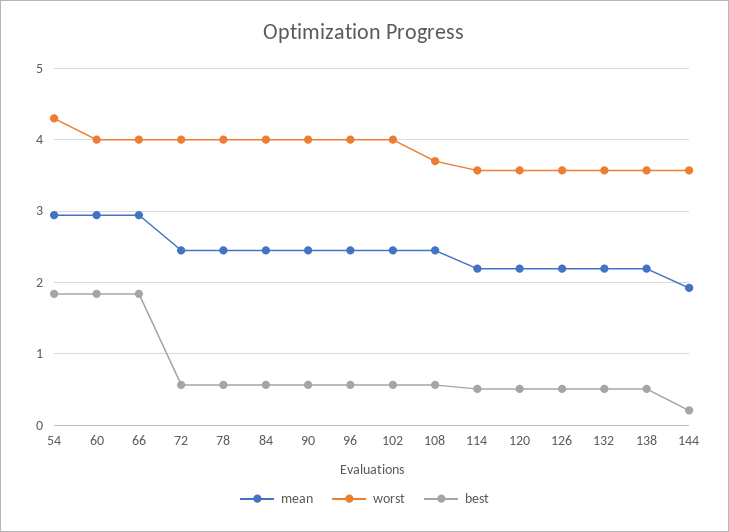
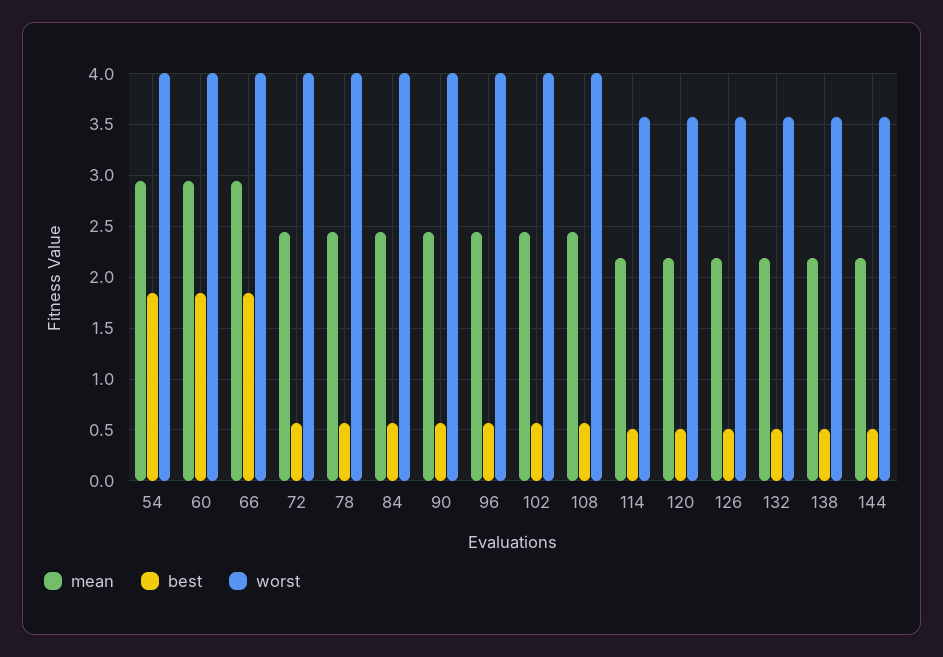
  {
    "mean": {
      "54": 2.9,
      "60": 2.9,
      "66": 2.9,
      "72": 2.4,
      "78": 2.4,
      "84": 2.4,
      "90": 2.4,
      "96": 2.4,
      "102": 2.4,
      "108": 2.4,
      "114": 2.2,
      "120": 2.2,
      "126": 2.2,
      "132": 2.2,
      "138": 2.2,
-     "144": 1.9
+     "144": 2.2
    },
    "worst": {
-     "54": 4.3,
+     "54": 4,
      "60": 4,
      "66": 4,
      "72": 4,
      "78": 4,
      "84": 4,
      "90": 4,
      "96": 4,
      "102": 4,
-     "108": 3.7,
+     "108": 4,
      "114": 3.6,
      "120": 3.6,
      "126": 3.6,
      "132": 3.6,
      "138": 3.6,
      "144": 3.6
    },
    "best": {
      "54": 1.8,
      "60": 1.8,
      "66": 1.8,
      "72": 0.6,
      "78": 0.6,
      "84": 0.6,
      "90": 0.6,
      "96": 0.6,
      "102": 0.6,
      "108": 0.6,
      "114": 0.5,
      "120": 0.5,
      "126": 0.5,
      "132": 0.5,
      "138": 0.5,
-     "144": 0.2
+     "144": 0.5
    }
  }

